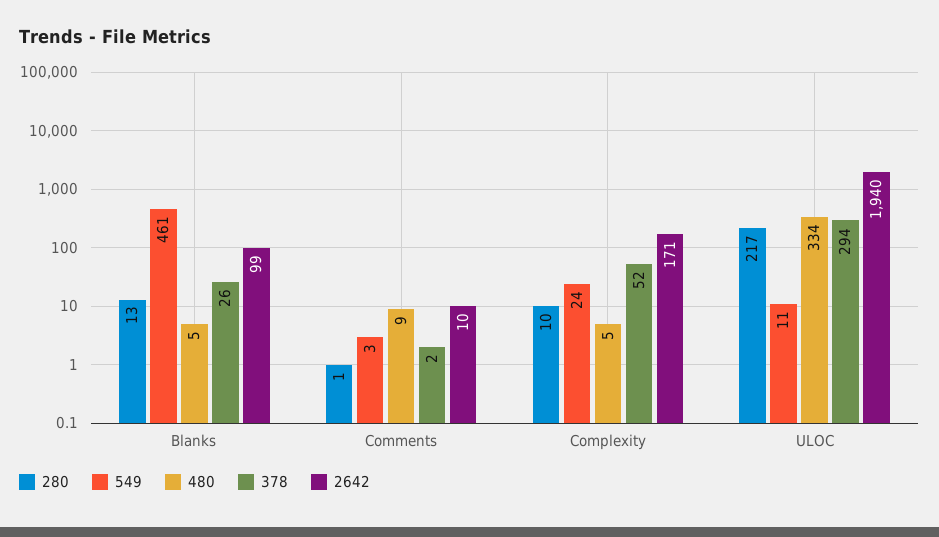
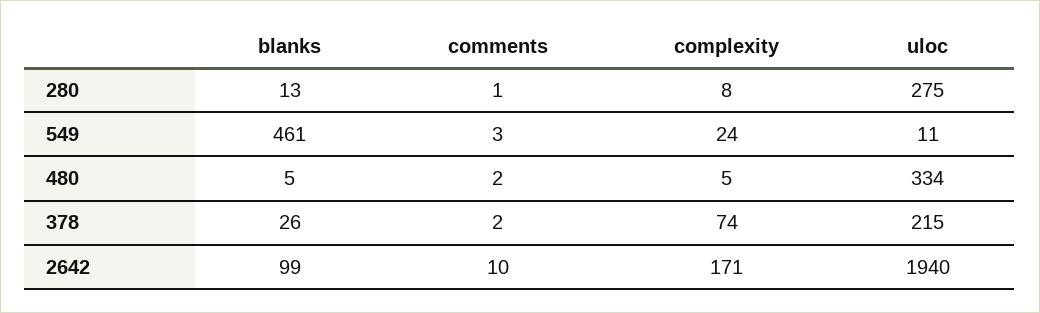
  {
    "280": {
      "Blanks": 13,
      "Comments": 1,
-     "Complexity": 10,
+     "Complexity": 8,
-     "ULOC": 217
+     "ULOC": 275
    },
    "549": {
      "Blanks": 461,
      "Comments": 3,
      "Complexity": 24,
      "ULOC": 11
    },
    "480": {
      "Blanks": 5,
-     "Comments": 9,
+     "Comments": 2,
      "Complexity": 5,
      "ULOC": 334
    },
    "378": {
      "Blanks": 26,
      "Comments": 2,
-     "Complexity": 52,
+     "Complexity": 74,
-     "ULOC": 294
+     "ULOC": 215
    },
    "2642": {
      "Blanks": 99,
      "Comments": 10,
      "Complexity": 171,
      "ULOC": 1940
    }
  }

